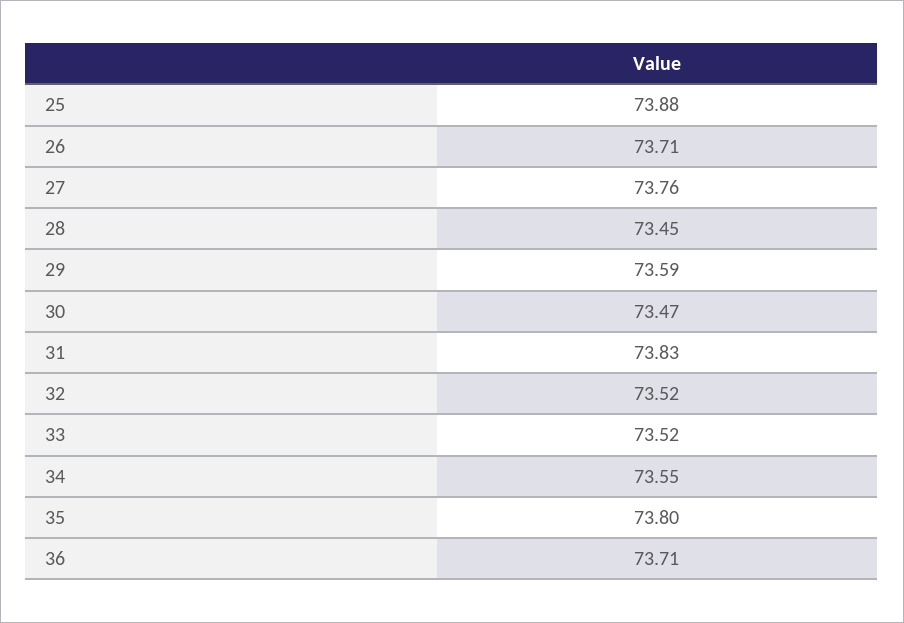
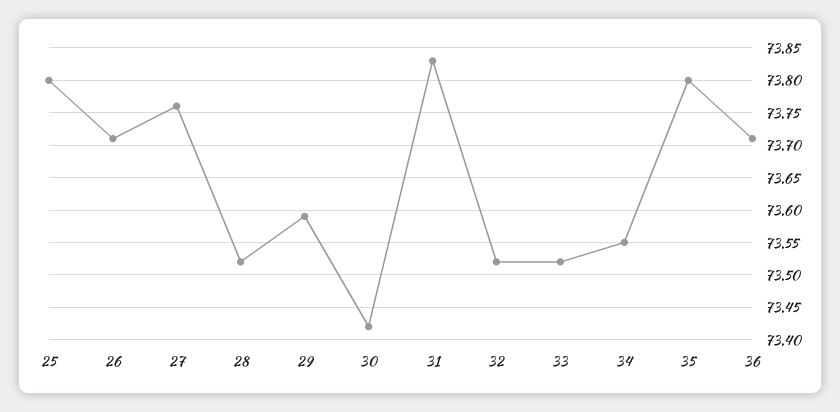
  {
-   "25": 73.88,
+   "25": 73.8,
    "26": 73.71,
    "27": 73.76,
-   "28": 73.45,
+   "28": 73.52,
    "29": 73.59,
-   "30": 73.47,
+   "30": 73.42,
    "31": 73.83,
    "32": 73.52,
    "33": 73.52,
    "34": 73.55,
    "35": 73.8,
    "36": 73.71
  }

